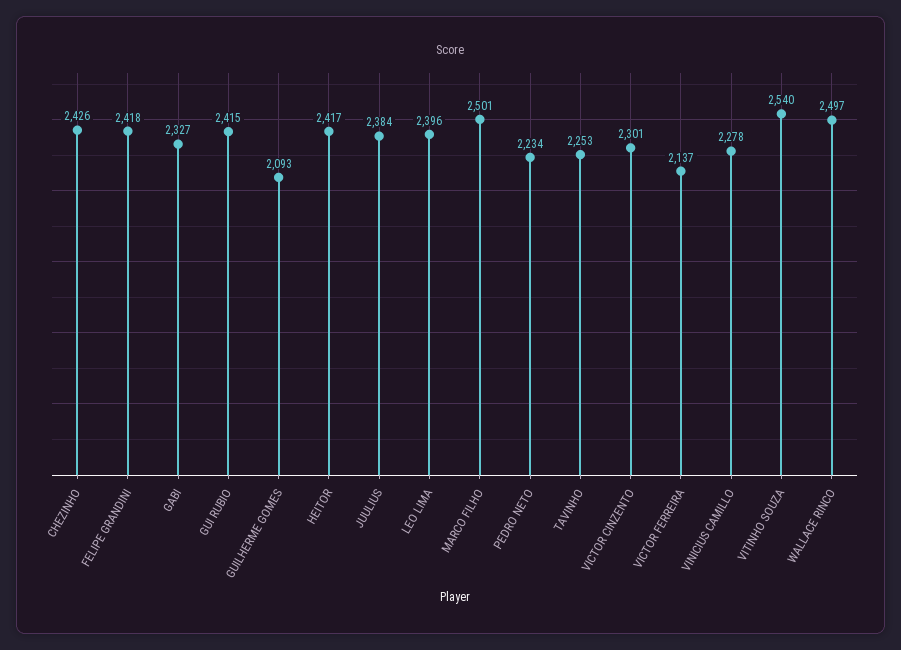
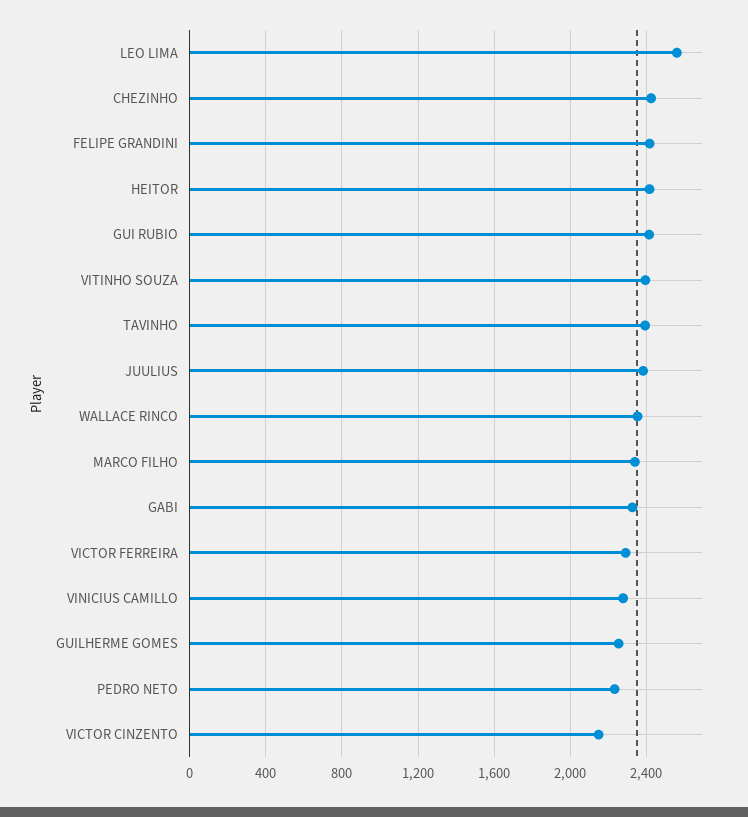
  {
    "CHEZINHO": 2426,
    "FELIPE GRANDINI": 2418,
    "GABI": 2327,
    "GUI RUBIO": 2415,
-   "GUILHERME GOMES": 2093,
+   "GUILHERME GOMES": 2250,
    "HEITOR": 2417,
    "JUULIUS": 2384,
-   "LEO LIMA": 2396,
+   "LEO LIMA": 2550,
-   "MARCO FILHO": 2501,
+   "MARCO FILHO": 2350,
    "PEDRO NETO": 2234,
-   "TAVINHO": 2253,
+   "TAVINHO": 2400,
-   "VICTOR CINZENTO": 2301,
+   "VICTOR CINZENTO": 2150,
-   "VICTOR FERREIRA": 2137,
+   "VICTOR FERREIRA": 2300,
    "VINICIUS CAMILLO": 2278,
-   "VITINHO SOUZA": 2540,
+   "VITINHO SOUZA": 2400,
-   "WALLACE RINCO": 2497
+   "WALLACE RINCO": 2350
  }

